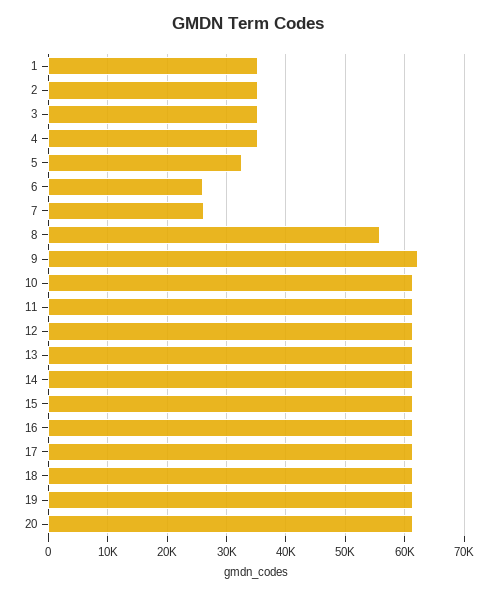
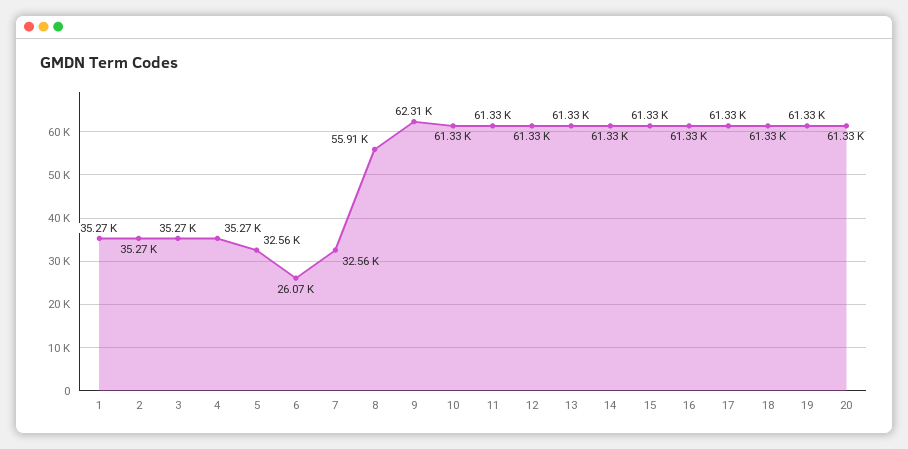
  {
    "1": 35270,
    "2": 35270,
    "3": 35270,
    "4": 35270,
    "5": 32560,
    "6": 26070,
-   "7": 26000,
+   "7": 32560,
    "8": 55910,
    "9": 62310,
    "10": 61330,
    "11": 61330,
    "12": 61330,
    "13": 61330,
    "14": 61330,
    "15": 61330,
    "16": 61330,
    "17": 61330,
    "18": 61330,
    "19": 61330,
    "20": 61330
  }

